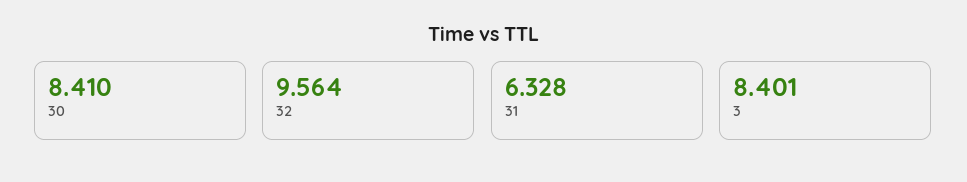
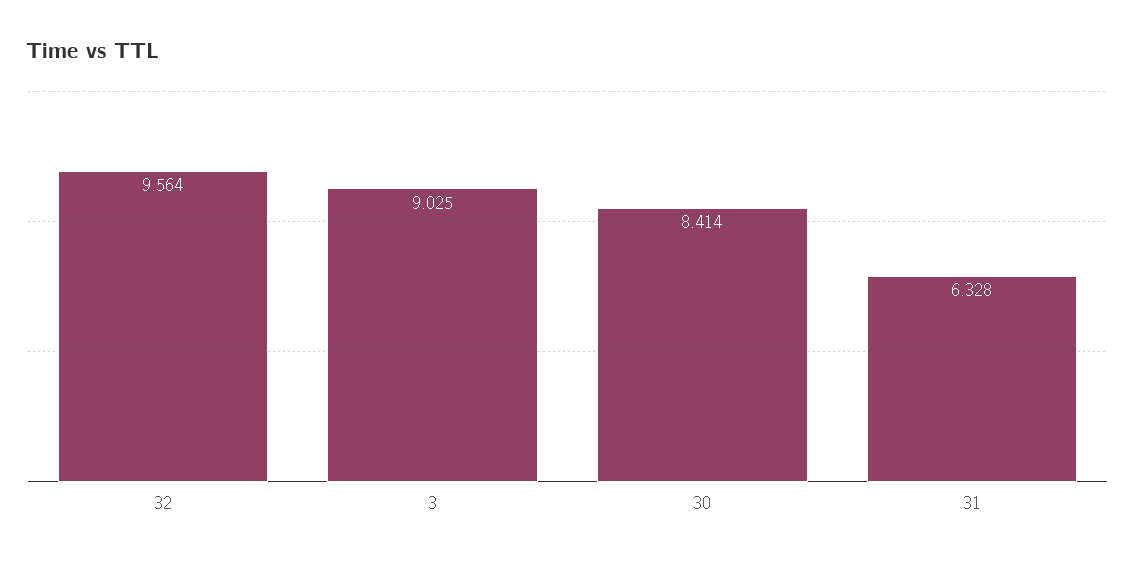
  {
-   "30": 8.41,
+   "30": 8.414,
    "32": 9.564,
    "31": 6.328,
-   "3": 8.401
+   "3": 9.025
  }

